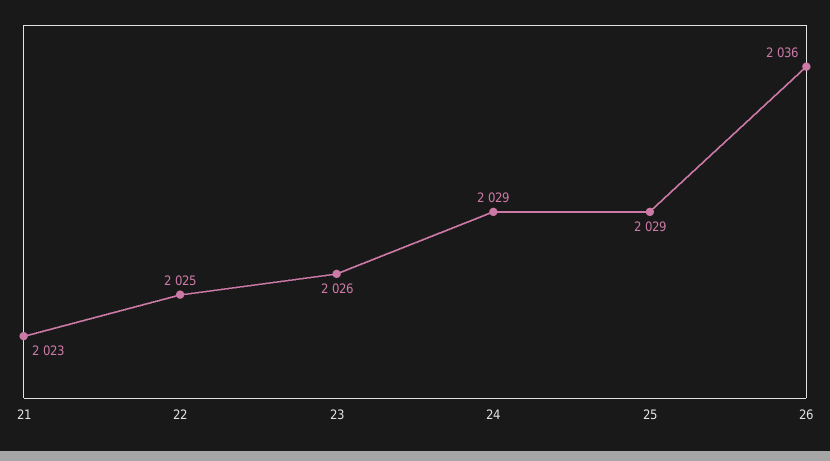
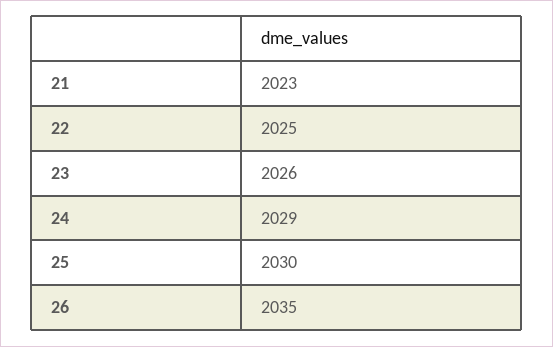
  {
    "21": 2023,
    "22": 2025,
    "23": 2026,
    "24": 2029,
-   "25": 2029,
+   "25": 2030,
-   "26": 2036
+   "26": 2035
  }

